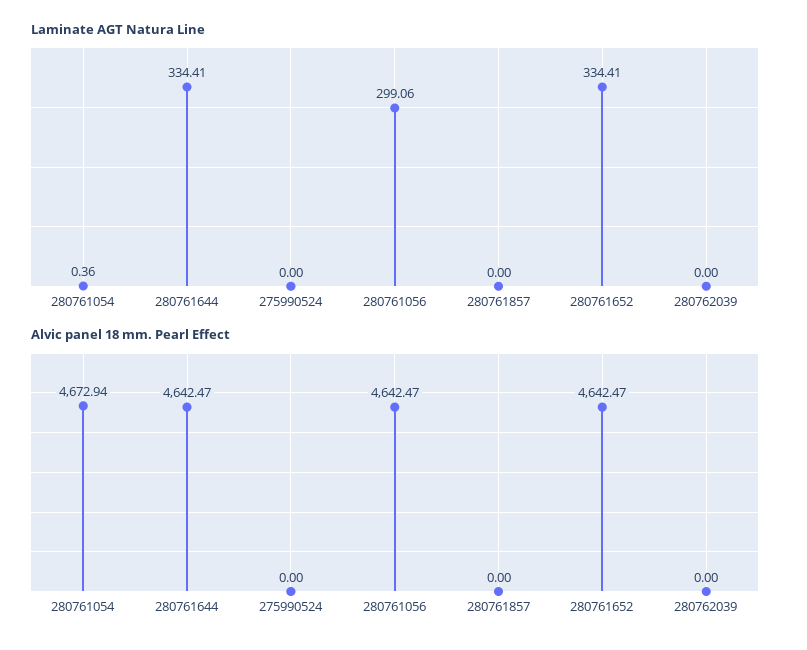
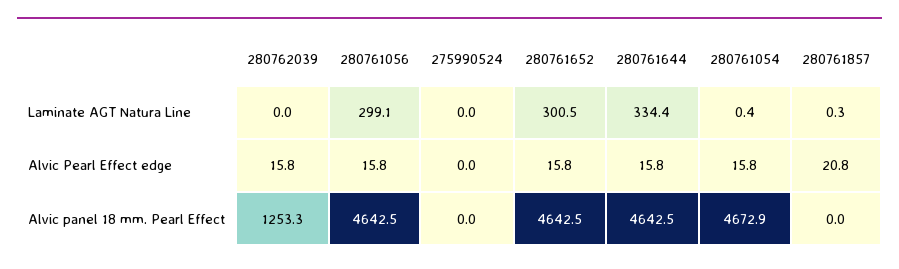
  {
    "Laminate AGT Natura Line": {
      "280761054": 0.36,
      "280761644": 334.41,
      "275990524": 0,
      "280761056": 299.06,
-     "280761857": 0,
+     "280761857": 0.3,
-     "280761652": 334.41,
+     "280761652": 300.5,
      "280762039": 0
    },
    "Alvic panel 18 mm. Pearl Effect": {
      "280761054": 4672.94,
      "280761644": 4642.47,
      "275990524": 0,
      "280761056": 4642.47,
      "280761857": 0,
      "280761652": 4642.47,
-     "280762039": 0
+     "280762039": 1253.3
-   }
+   },
+   "Alvic Pearl Effect edge": {
+     "280762039": 15.8,
+     "280761056": 15.8,
+     "275990524": 0,
+     "280761652": 15.8,
+     "280761644": 15.8,
+     "280761054": 15.8,
+     "280761857": 20.8
+   }
  }

